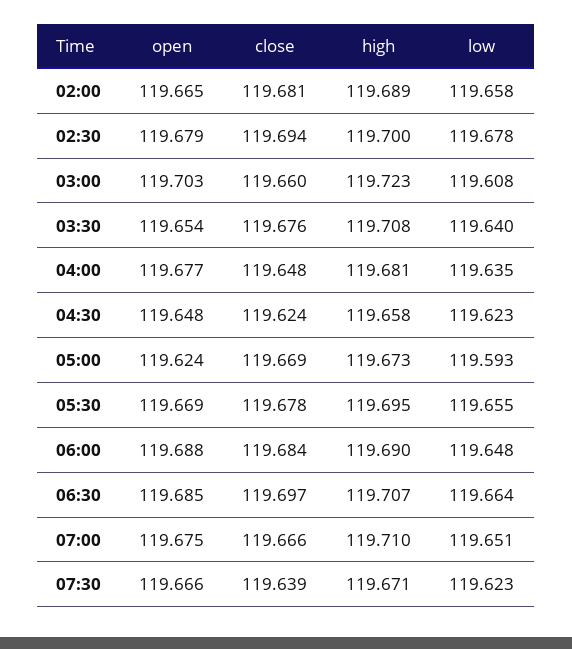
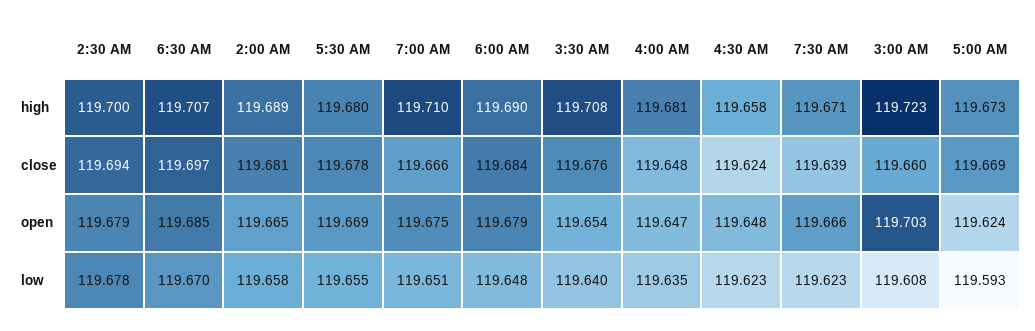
  {
    "open": {
      "02:00": 119.665,
      "02:30": 119.679,
      "03:00": 119.703,
      "03:30": 119.654,
-     "04:00": 119.677,
+     "04:00": 119.647,
      "04:30": 119.648,
      "05:00": 119.624,
      "05:30": 119.669,
-     "06:00": 119.688,
+     "06:00": 119.679,
      "06:30": 119.685,
      "07:00": 119.675,
      "07:30": 119.666
    },
    "close": {
      "02:00": 119.681,
      "02:30": 119.694,
      "03:00": 119.66,
      "03:30": 119.676,
      "04:00": 119.648,
      "04:30": 119.624,
      "05:00": 119.669,
      "05:30": 119.678,
      "06:00": 119.684,
      "06:30": 119.697,
      "07:00": 119.666,
      "07:30": 119.639
    },
    "high": {
      "02:00": 119.689,
      "02:30": 119.7,
      "03:00": 119.723,
      "03:30": 119.708,
      "04:00": 119.681,
      "04:30": 119.658,
      "05:00": 119.673,
-     "05:30": 119.695,
+     "05:30": 119.68,
      "06:00": 119.69,
      "06:30": 119.707,
      "07:00": 119.71,
      "07:30": 119.671
    },
    "low": {
      "02:00": 119.658,
      "02:30": 119.678,
      "03:00": 119.608,
      "03:30": 119.64,
      "04:00": 119.635,
      "04:30": 119.623,
      "05:00": 119.593,
      "05:30": 119.655,
      "06:00": 119.648,
-     "06:30": 119.664,
+     "06:30": 119.67,
      "07:00": 119.651,
      "07:30": 119.623
    }
  }

